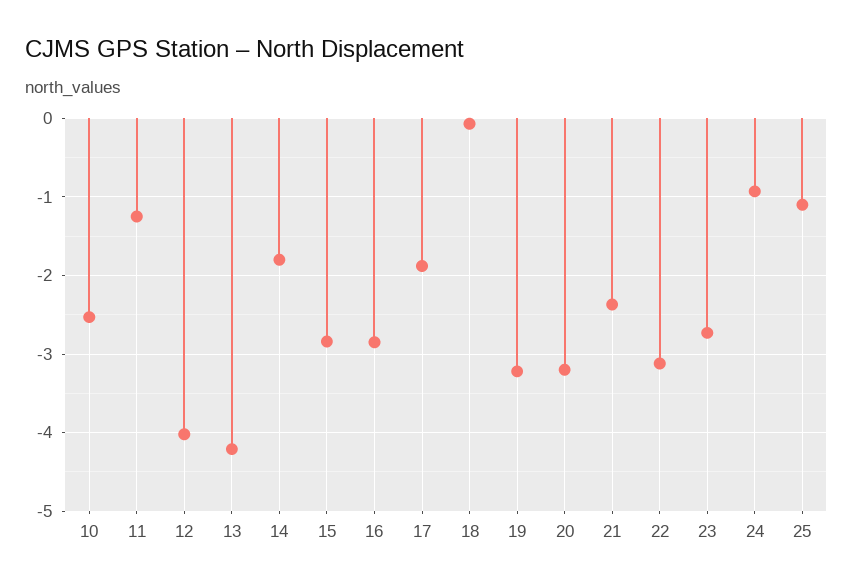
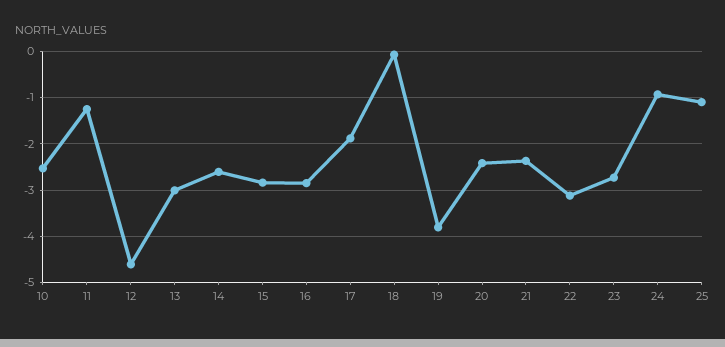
  {
    "10": -2.5,
    "11": -1.3,
-   "12": -4,
+   "12": -4.6,
-   "13": -4.2,
+   "13": -3,
-   "14": -1.8,
+   "14": -2.6,
    "15": -2.8,
    "16": -2.9,
    "17": -1.9,
    "18": -0.1,
-   "19": -3.2,
+   "19": -3.8,
-   "20": -3.2,
+   "20": -2.4,
    "21": -2.4,
    "22": -3.1,
    "23": -2.7,
    "24": -0.9,
    "25": -1.1
  }

